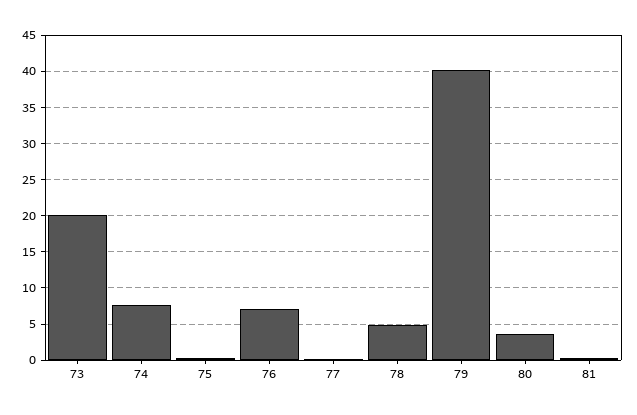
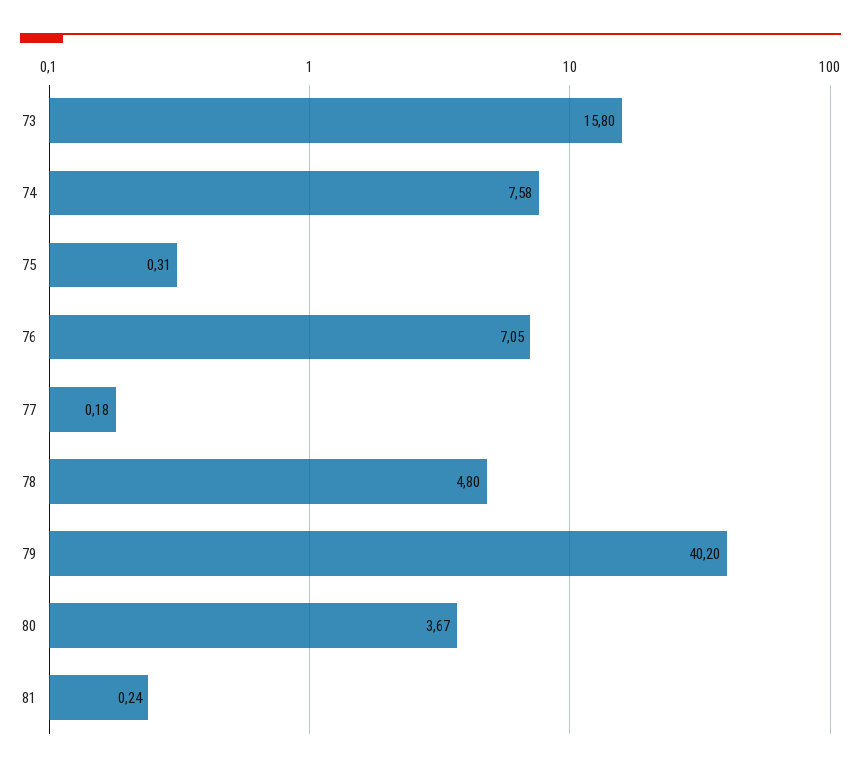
  {
-   "73": 20,
+   "73": 15.8,
    "74": 7.58,
    "75": 0.31,
    "76": 7.05,
    "77": 0.18,
    "78": 4.8,
    "79": 40.2,
    "80": 3.67,
    "81": 0.24
  }

